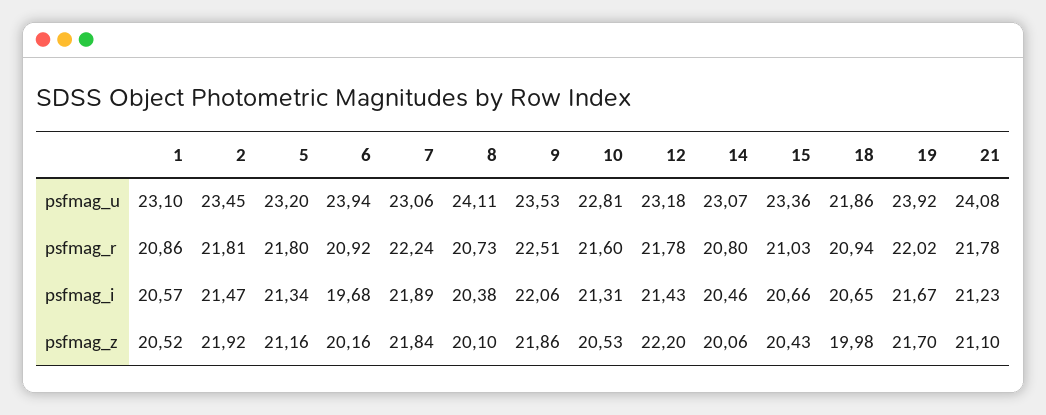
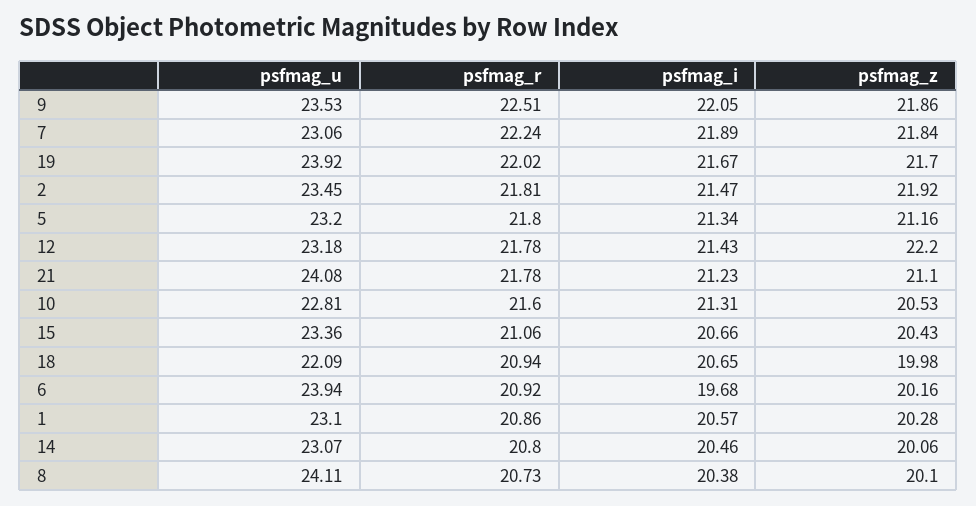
  {
    "1": {
      "psfmag_u": 23.1,
      "psfmag_r": 20.86,
      "psfmag_i": 20.57,
-     "psfmag_z": 20.52
+     "psfmag_z": 20.28
    },
    "2": {
      "psfmag_u": 23.45,
      "psfmag_r": 21.81,
      "psfmag_i": 21.47,
      "psfmag_z": 21.92
    },
    "5": {
      "psfmag_u": 23.2,
      "psfmag_r": 21.8,
      "psfmag_i": 21.34,
      "psfmag_z": 21.16
    },
    "6": {
      "psfmag_u": 23.94,
      "psfmag_r": 20.92,
      "psfmag_i": 19.68,
      "psfmag_z": 20.16
    },
    "7": {
      "psfmag_u": 23.06,
      "psfmag_r": 22.24,
      "psfmag_i": 21.89,
      "psfmag_z": 21.84
    },
    "8": {
      "psfmag_u": 24.11,
      "psfmag_r": 20.73,
      "psfmag_i": 20.38,
      "psfmag_z": 20.1
    },
    "9": {
      "psfmag_u": 23.53,
      "psfmag_r": 22.51,
-     "psfmag_i": 22.06,
+     "psfmag_i": 22.05,
      "psfmag_z": 21.86
    },
    "10": {
      "psfmag_u": 22.81,
      "psfmag_r": 21.6,
      "psfmag_i": 21.31,
      "psfmag_z": 20.53
    },
    "12": {
      "psfmag_u": 23.18,
      "psfmag_r": 21.78,
      "psfmag_i": 21.43,
      "psfmag_z": 22.2
    },
    "14": {
      "psfmag_u": 23.07,
      "psfmag_r": 20.8,
      "psfmag_i": 20.46,
      "psfmag_z": 20.06
    },
    "15": {
      "psfmag_u": 23.36,
-     "psfmag_r": 21.03,
+     "psfmag_r": 21.06,
      "psfmag_i": 20.66,
      "psfmag_z": 20.43
    },
    "18": {
-     "psfmag_u": 21.86,
+     "psfmag_u": 22.09,
      "psfmag_r": 20.94,
      "psfmag_i": 20.65,
      "psfmag_z": 19.98
    },
    "19": {
      "psfmag_u": 23.92,
      "psfmag_r": 22.02,
      "psfmag_i": 21.67,
      "psfmag_z": 21.7
    },
    "21": {
      "psfmag_u": 24.08,
      "psfmag_r": 21.78,
      "psfmag_i": 21.23,
      "psfmag_z": 21.1
    }
  }

